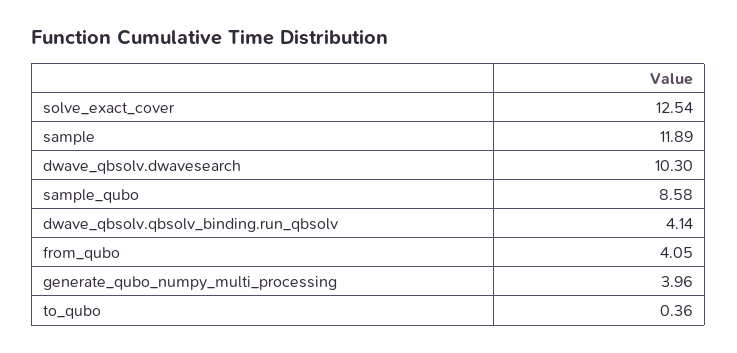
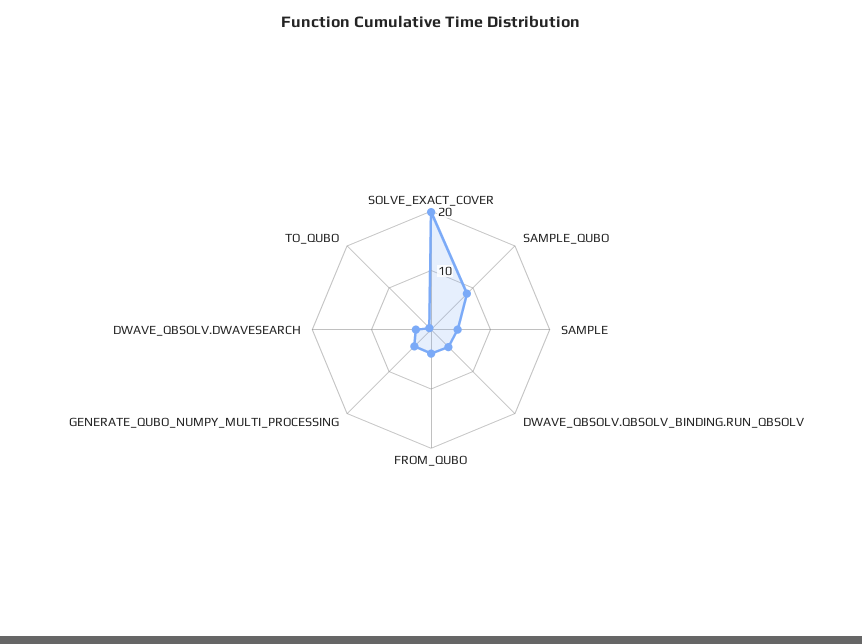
  {
-   "solve_exact_cover": 12.54,
+   "solve_exact_cover": 20,
-   "sample": 11.89,
+   "sample": 4,
-   "dwave_qbsolv.dwavesearch": 10.3,
+   "dwave_qbsolv.dwavesearch": 2,
    "sample_qubo": 8.58,
    "dwave_qbsolv.qbsolv_binding.run_qbsolv": 4.14,
    "from_qubo": 4.05,
    "generate_qubo_numpy_multi_processing": 3.96,
    "to_qubo": 0.36
  }

